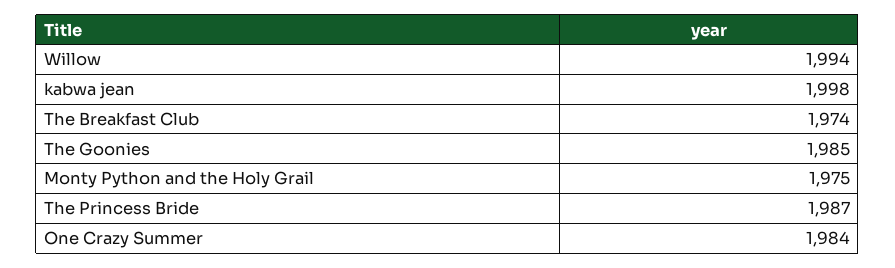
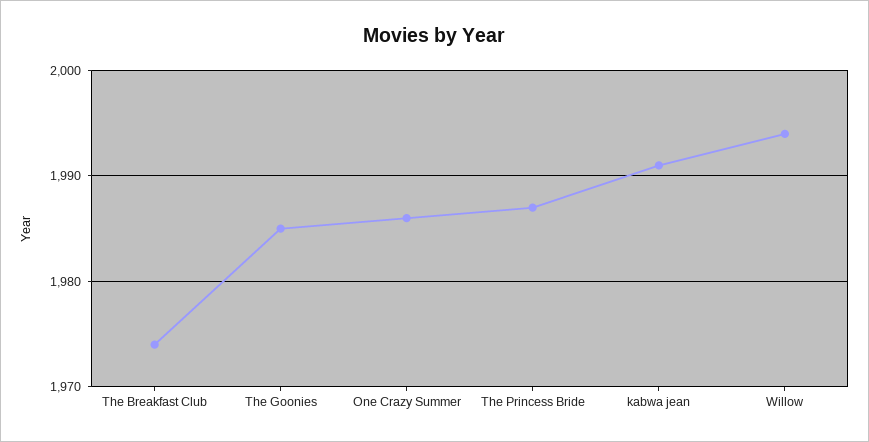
  {
    "Willow": 1994,
-   "kabwa jean": 1998,
+   "kabwa jean": 1991,
    "The Breakfast Club": 1974,
    "The Goonies": 1985,
-   "Monty Python and the Holy Grail": 1975,
    "The Princess Bride": 1987,
-   "One Crazy Summer": 1984
+   "One Crazy Summer": 1986
  }

